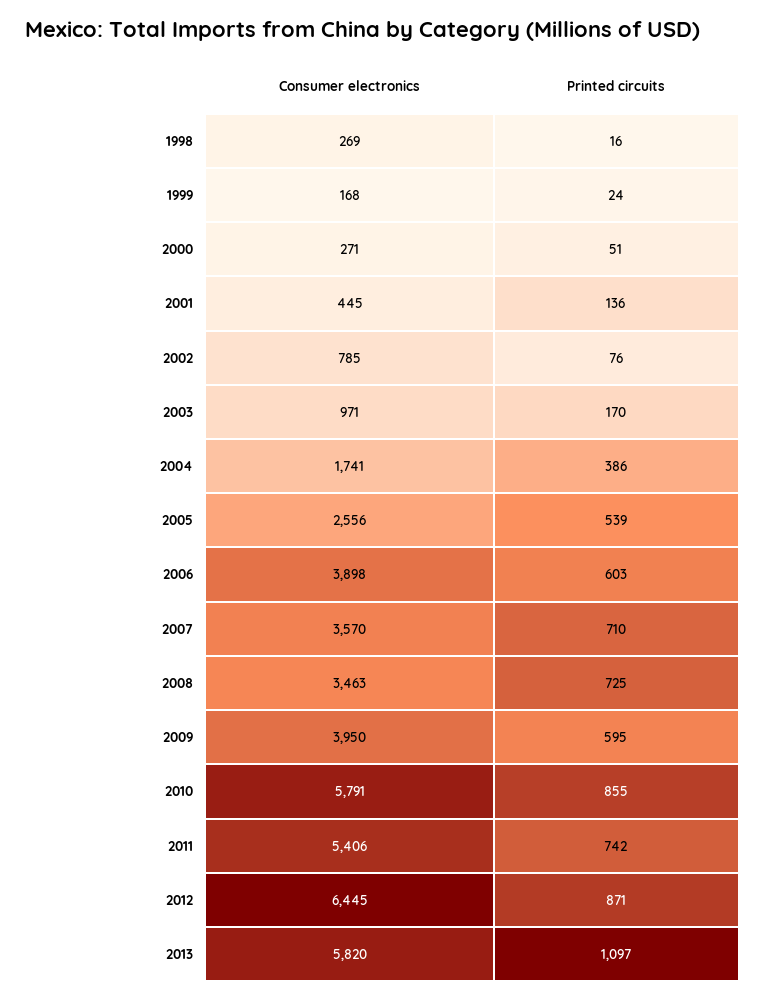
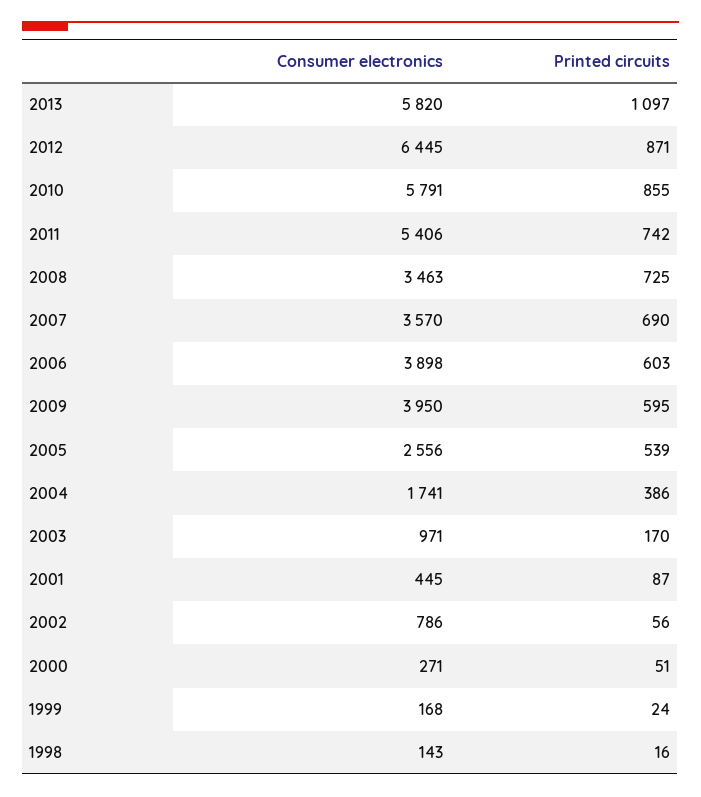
  {
    "Consumer electronics": {
-     "1998": 269,
+     "1998": 143,
      "1999": 168,
      "2000": 271,
      "2001": 445,
-     "2002": 785,
+     "2002": 786,
      "2003": 971,
      "2004": 1741,
      "2005": 2556,
      "2006": 3898,
      "2007": 3570,
      "2008": 3463,
      "2009": 3950,
      "2010": 5791,
      "2011": 5406,
      "2012": 6445,
      "2013": 5820
    },
    "Printed circuits": {
      "1998": 16,
      "1999": 24,
      "2000": 51,
-     "2001": 136,
+     "2001": 87,
-     "2002": 76,
+     "2002": 56,
      "2003": 170,
      "2004": 386,
      "2005": 539,
      "2006": 603,
-     "2007": 710,
+     "2007": 690,
      "2008": 725,
      "2009": 595,
      "2010": 855,
      "2011": 742,
      "2012": 871,
      "2013": 1097
    }
  }

